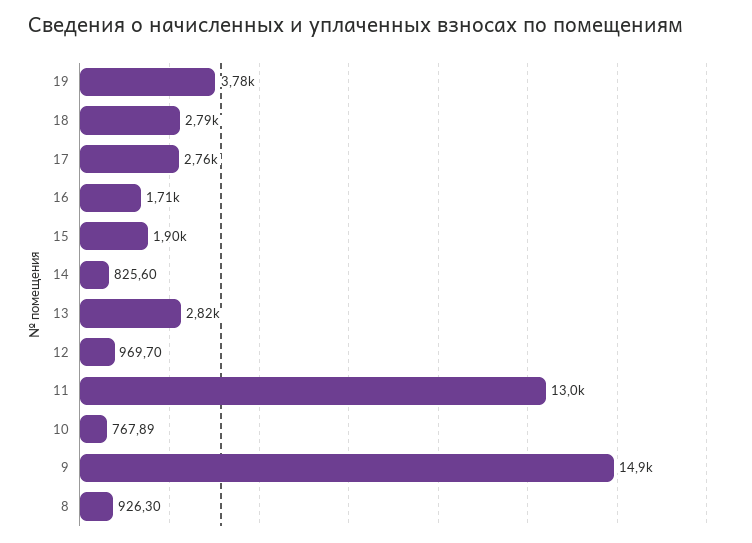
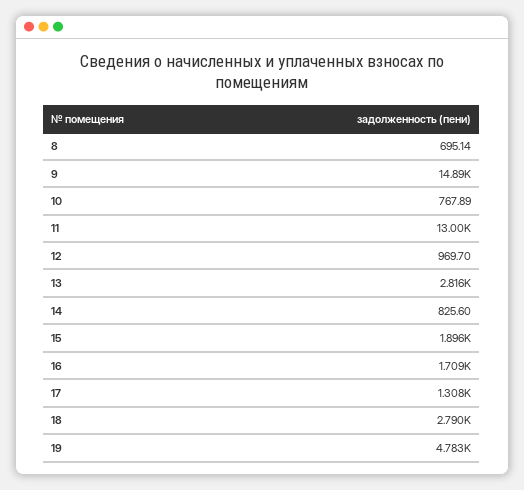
  {
-   "19": 3780,
+   "19": 4783,
    "18": 2790,
-   "17": 2760,
+   "17": 1308,
    "16": 1709,
    "15": 1896,
    "14": 825.6,
    "13": 2816,
    "12": 969.7,
    "11": 13000,
    "10": 767.89,
    "9": 14890,
-   "8": 926.3
+   "8": 695.14
  }

